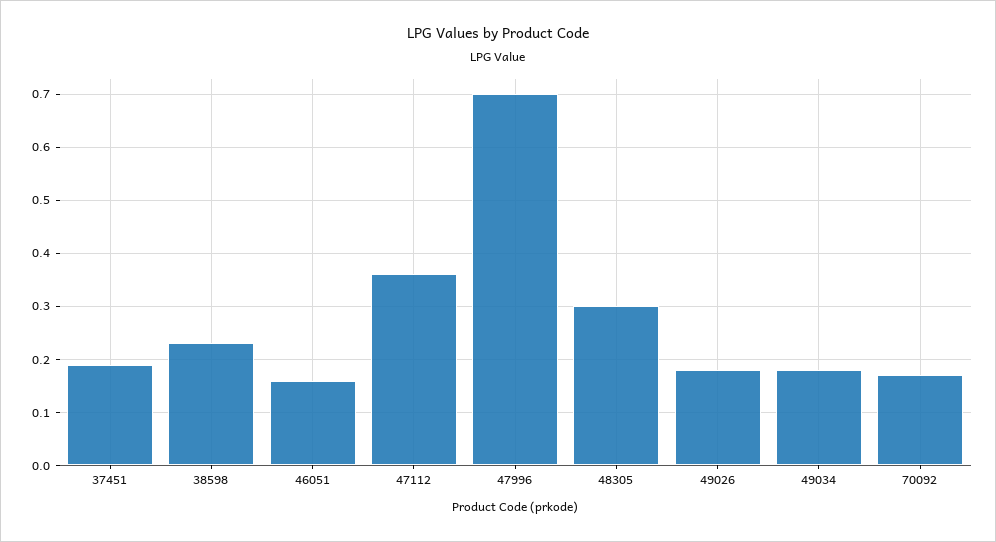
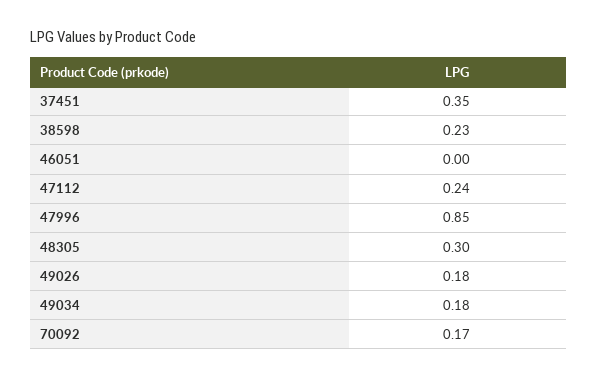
  {
-   "37451": 0.2,
+   "37451": 0.35,
    "38598": 0.23,
-   "46051": 0.15,
+   "46051": 0,
-   "47112": 0.35,
+   "47112": 0.24,
-   "47996": 0.7,
+   "47996": 0.85,
    "48305": 0.3,
    "49026": 0.18,
    "49034": 0.18,
    "70092": 0.17
  }

